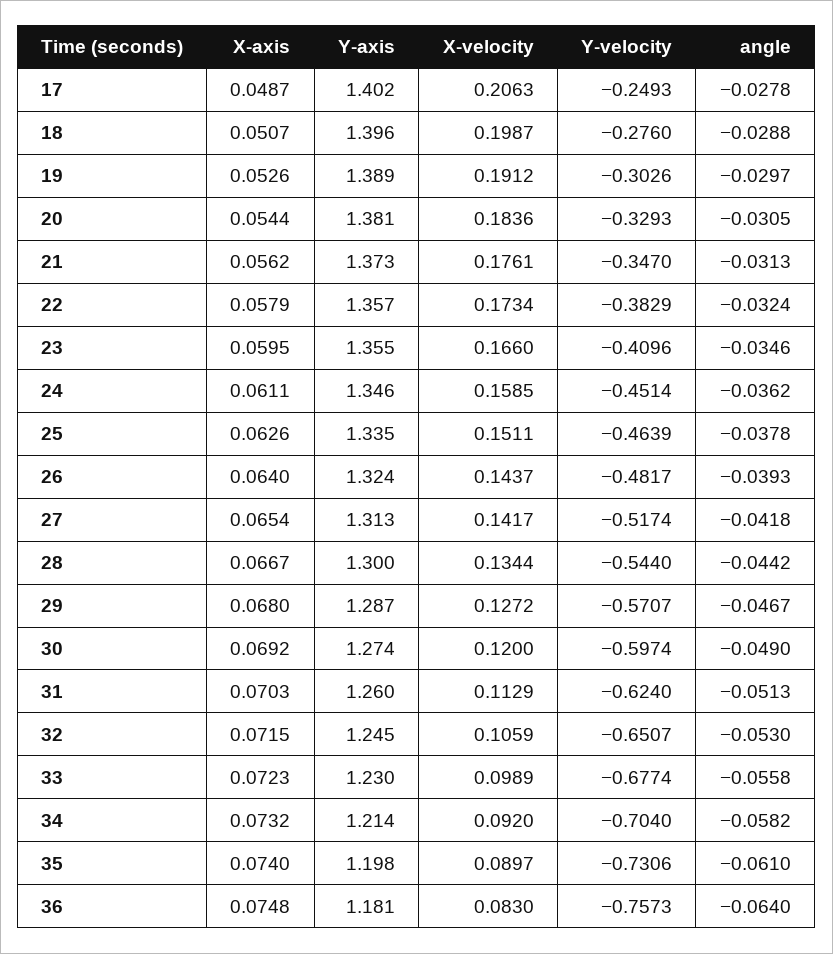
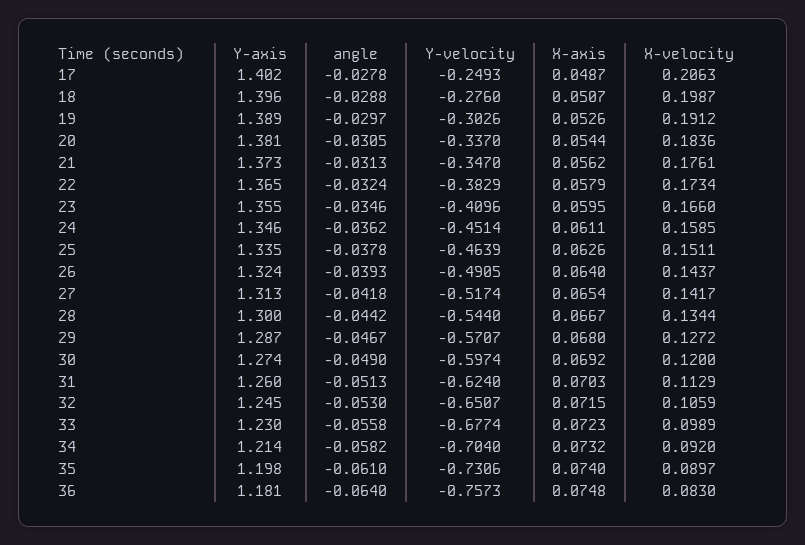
  {
    "X-axis": {
      "17": 0.0487,
      "18": 0.0507,
      "19": 0.0526,
      "20": 0.0544,
      "21": 0.0562,
      "22": 0.0579,
      "23": 0.0595,
      "24": 0.0611,
      "25": 0.0626,
      "26": 0.064,
      "27": 0.0654,
      "28": 0.0667,
      "29": 0.068,
      "30": 0.0692,
      "31": 0.0703,
      "32": 0.0715,
      "33": 0.0723,
      "34": 0.0732,
      "35": 0.074,
      "36": 0.0748
    },
    "Y-axis": {
      "17": 1.402,
      "18": 1.396,
      "19": 1.389,
      "20": 1.381,
      "21": 1.373,
-     "22": 1.357,
+     "22": 1.365,
      "23": 1.355,
      "24": 1.346,
      "25": 1.335,
      "26": 1.324,
      "27": 1.313,
      "28": 1.3,
      "29": 1.287,
      "30": 1.274,
      "31": 1.26,
      "32": 1.245,
      "33": 1.23,
      "34": 1.214,
      "35": 1.198,
      "36": 1.181
    },
    "X-velocity": {
      "17": 0.2063,
      "18": 0.1987,
      "19": 0.1912,
      "20": 0.1836,
      "21": 0.1761,
      "22": 0.1734,
      "23": 0.166,
      "24": 0.1585,
      "25": 0.1511,
      "26": 0.1437,
      "27": 0.1417,
      "28": 0.1344,
      "29": 0.1272,
      "30": 0.12,
      "31": 0.1129,
      "32": 0.1059,
      "33": 0.0989,
      "34": 0.092,
      "35": 0.0897,
      "36": 0.083
    },
    "Y-velocity": {
      "17": -0.2493,
      "18": -0.276,
      "19": -0.3026,
-     "20": -0.3293,
+     "20": -0.337,
      "21": -0.347,
      "22": -0.3829,
      "23": -0.4096,
      "24": -0.4514,
      "25": -0.4639,
-     "26": -0.4817,
+     "26": -0.4905,
      "27": -0.5174,
      "28": -0.544,
      "29": -0.5707,
      "30": -0.5974,
      "31": -0.624,
      "32": -0.6507,
      "33": -0.6774,
      "34": -0.704,
      "35": -0.7306,
      "36": -0.7573
    },
    "angle": {
      "17": -0.0278,
      "18": -0.0288,
      "19": -0.0297,
      "20": -0.0305,
      "21": -0.0313,
      "22": -0.0324,
      "23": -0.0346,
      "24": -0.0362,
      "25": -0.0378,
      "26": -0.0393,
      "27": -0.0418,
      "28": -0.0442,
      "29": -0.0467,
      "30": -0.049,
      "31": -0.0513,
      "32": -0.053,
      "33": -0.0558,
      "34": -0.0582,
      "35": -0.061,
      "36": -0.064
    }
  }

